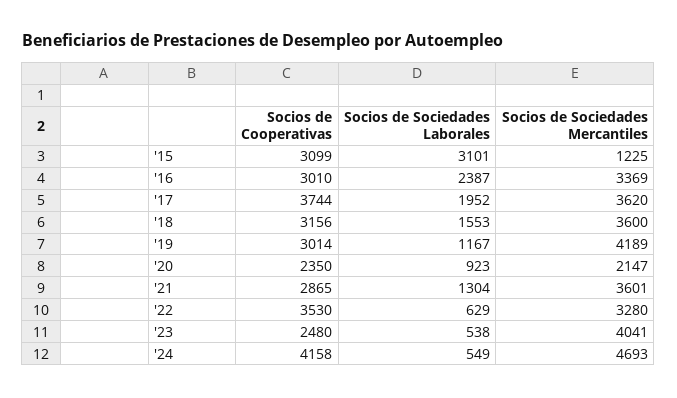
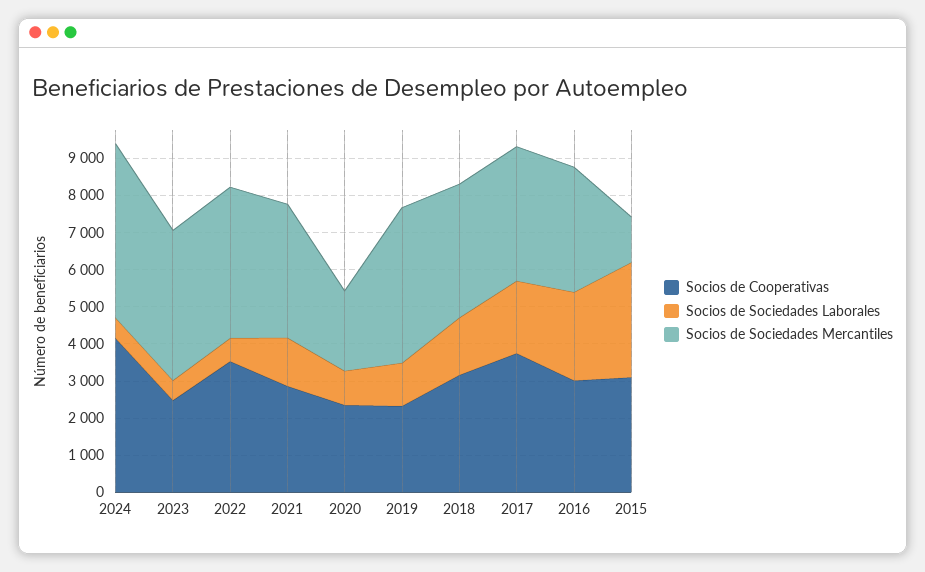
  {
    "Socios de Cooperativas": {
      "'15": 3099,
      "'16": 3010,
      "'17": 3744,
      "'18": 3156,
-     "'19": 3014,
+     "'19": 2250,
      "'20": 2350,
      "'21": 2865,
      "'22": 3530,
      "'23": 2480,
      "'24": 4158
    },
    "Socios de Sociedades Laborales": {
      "'15": 3101,
      "'16": 2387,
      "'17": 1952,
      "'18": 1553,
      "'19": 1167,
      "'20": 923,
      "'21": 1304,
      "'22": 629,
      "'23": 538,
      "'24": 549
    },
    "Socios de Sociedades Mercantiles": {
      "'15": 1225,
      "'16": 3369,
      "'17": 3620,
      "'18": 3600,
      "'19": 4189,
      "'20": 2147,
      "'21": 3601,
-     "'22": 3280,
+     "'22": 4000,
      "'23": 4041,
      "'24": 4693
    }
  }

